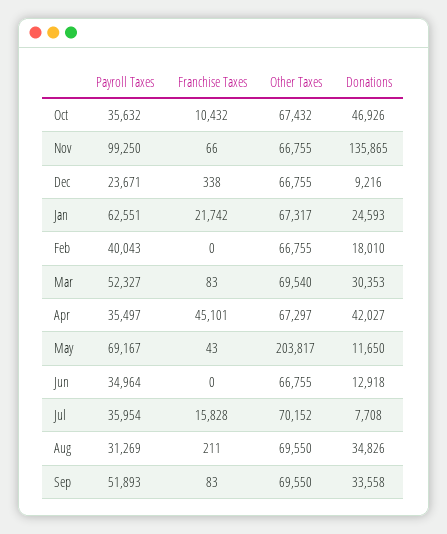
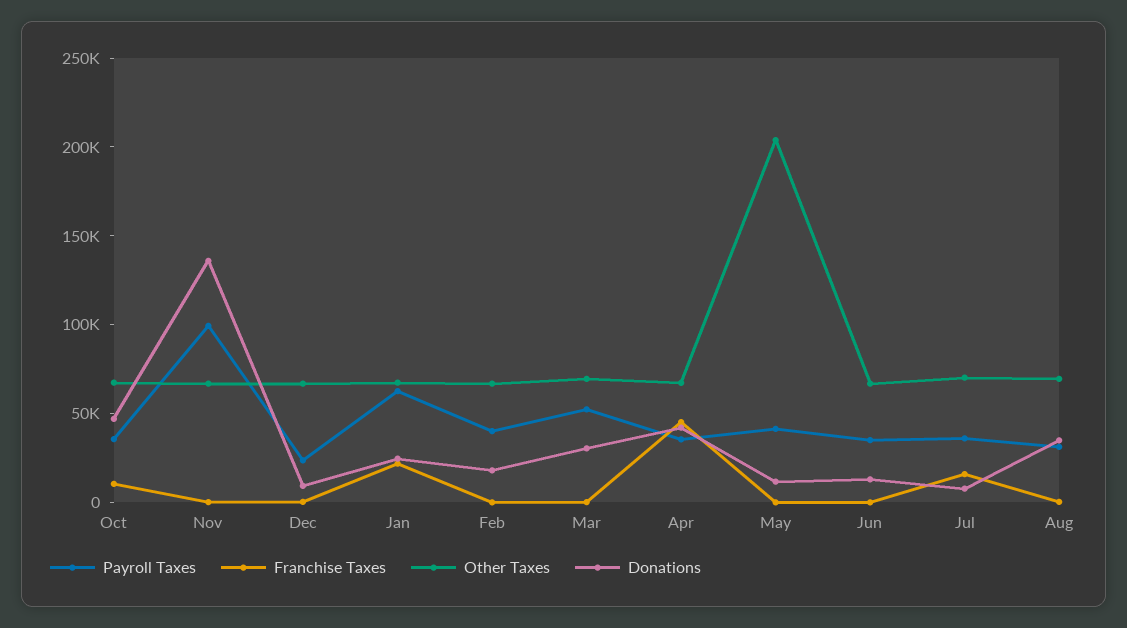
  {
    "Payroll Taxes": {
      "Oct": 35632,
      "Nov": 99250,
      "Dec": 23671,
      "Jan": 62551,
      "Feb": 40043,
      "Mar": 52327,
      "Apr": 35497,
-     "May": 69167,
+     "May": 40000,
      "Jun": 34964,
      "Jul": 35954,
-     "Aug": 31269,
+     "Aug": 31269
-     "Sep": 51893
    },
    "Franchise Taxes": {
      "Oct": 10432,
      "Nov": 66,
      "Dec": 338,
      "Jan": 21742,
      "Feb": 0,
      "Mar": 83,
      "Apr": 45101,
      "May": 43,
      "Jun": 0,
      "Jul": 15828,
-     "Aug": 211,
+     "Aug": 211
-     "Sep": 83
    },
    "Other Taxes": {
      "Oct": 67432,
      "Nov": 66755,
      "Dec": 66755,
      "Jan": 67317,
      "Feb": 66755,
      "Mar": 69540,
      "Apr": 67297,
      "May": 203817,
      "Jun": 66755,
      "Jul": 70152,
-     "Aug": 69550,
+     "Aug": 69550
-     "Sep": 69550
    },
    "Donations": {
      "Oct": 46926,
      "Nov": 135865,
      "Dec": 9216,
      "Jan": 24593,
      "Feb": 18010,
      "Mar": 30353,
      "Apr": 42027,
      "May": 11650,
      "Jun": 12918,
      "Jul": 7708,
-     "Aug": 34826,
+     "Aug": 34826
-     "Sep": 33558
    }
  }

